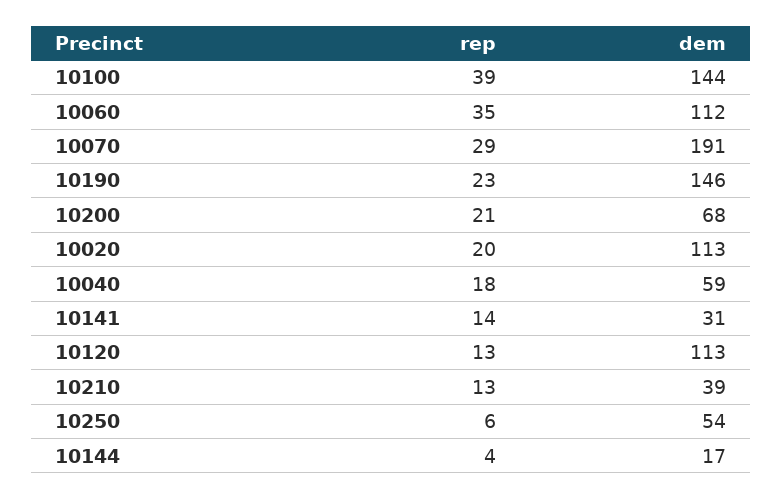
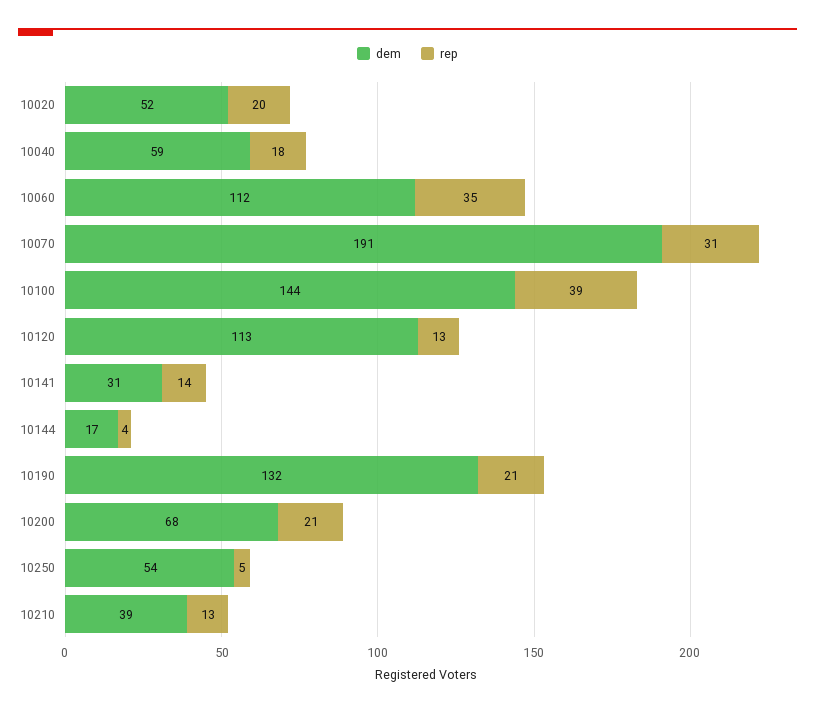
  {
    "rep": {
      "10100": 39,
      "10060": 35,
-     "10070": 29,
+     "10070": 31,
-     "10190": 23,
+     "10190": 21,
      "10200": 21,
      "10020": 20,
      "10040": 18,
      "10141": 14,
      "10120": 13,
      "10210": 13,
-     "10250": 6,
+     "10250": 5,
      "10144": 4
    },
    "dem": {
      "10100": 144,
      "10060": 112,
      "10070": 191,
-     "10190": 146,
+     "10190": 132,
      "10200": 68,
-     "10020": 113,
+     "10020": 52,
      "10040": 59,
      "10141": 31,
      "10120": 113,
      "10210": 39,
      "10250": 54,
      "10144": 17
    }
  }

